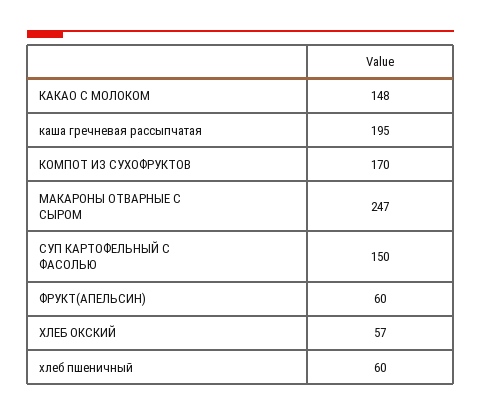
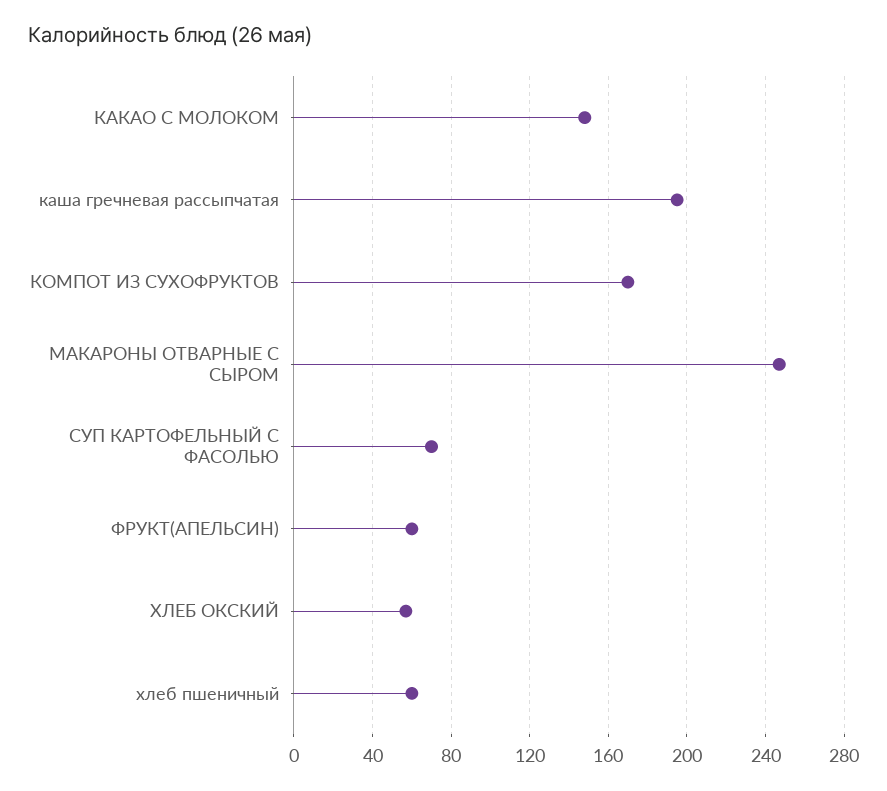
  {
    "КАКАО С МОЛОКОМ": 148,
    "каша гречневая рассыпчатая": 195,
    "КОМПОТ ИЗ СУХОФРУКТОВ": 170,
    "МАКАРОНЫ ОТВАРНЫЕ С СЫРОМ": 247,
-   "СУП КАРТОФЕЛЬНЫЙ С ФАСОЛЬЮ": 150,
+   "СУП КАРТОФЕЛЬНЫЙ С ФАСОЛЬЮ": 70,
    "ФРУКТ(АПЕЛЬСИН)": 60,
    "ХЛЕБ ОКСКИЙ": 57,
    "хлеб пшеничный": 60
  }

